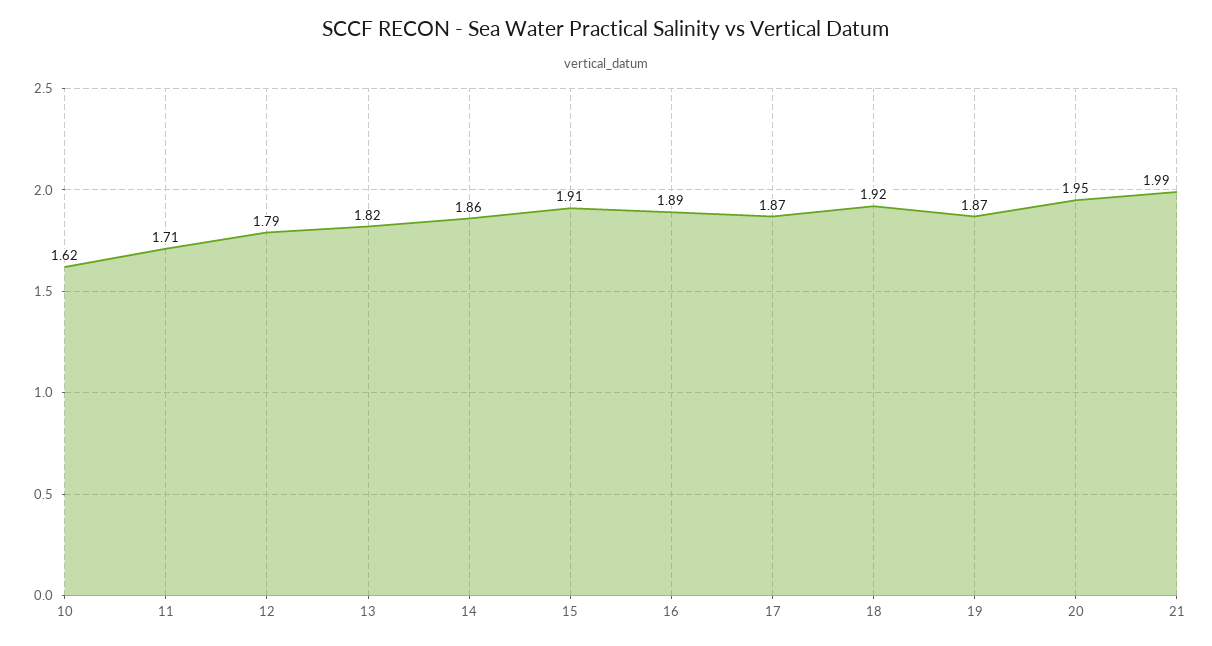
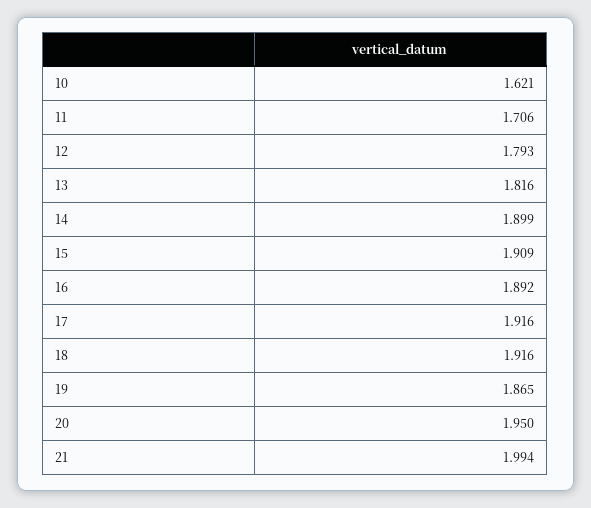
  {
    "10": 1.621,
    "11": 1.706,
    "12": 1.793,
    "13": 1.816,
-   "14": 1.86,
+   "14": 1.899,
    "15": 1.909,
    "16": 1.892,
-   "17": 1.87,
+   "17": 1.916,
    "18": 1.916,
    "19": 1.865,
    "20": 1.95,
    "21": 1.994
  }

